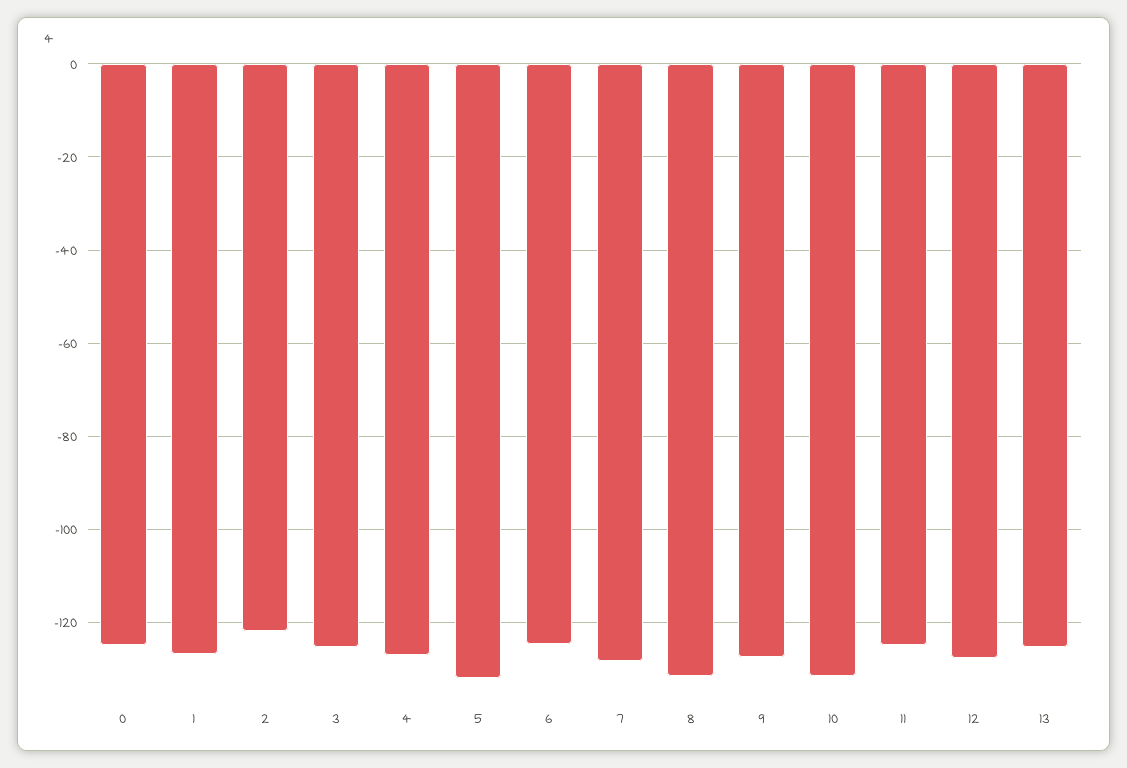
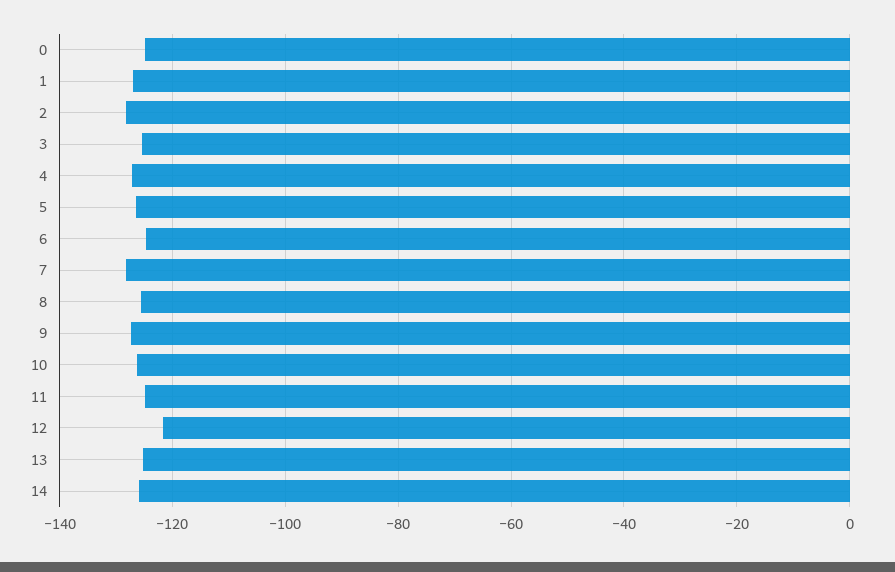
  {
    "0": -124,
    "1": -126,
-   "2": -122,
+   "2": -128,
    "3": -126,
    "4": -128,
-   "5": -132,
+   "5": -126,
    "6": -124,
    "7": -128,
-   "8": -132,
+   "8": -126,
    "9": -128,
-   "10": -132,
+   "10": -126,
    "11": -124,
-   "12": -128,
+   "12": -122,
-   "13": -126
+   "13": -126,
+   "14": -126
  }

